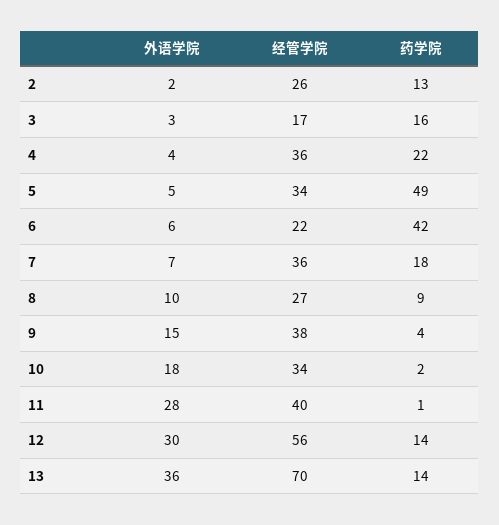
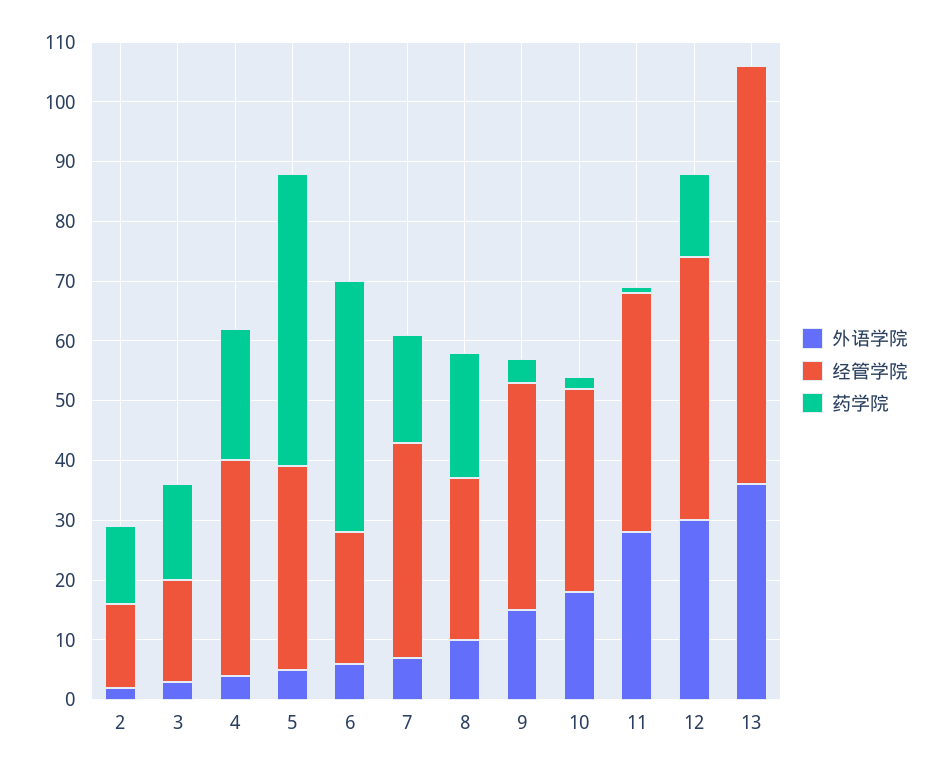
  {
    "外语学院": {
      "2": 2,
      "3": 3,
      "4": 4,
      "5": 5,
      "6": 6,
      "7": 7,
      "8": 10,
      "9": 15,
      "10": 18,
      "11": 28,
      "12": 30,
      "13": 36
    },
    "经管学院": {
-     "2": 26,
+     "2": 15,
      "3": 17,
      "4": 36,
      "5": 34,
      "6": 22,
      "7": 36,
      "8": 27,
      "9": 38,
      "10": 34,
      "11": 40,
-     "12": 56,
+     "12": 45,
      "13": 70
    },
    "药学院": {
      "2": 13,
      "3": 16,
      "4": 22,
      "5": 49,
      "6": 42,
      "7": 18,
-     "8": 9,
+     "8": 20,
      "9": 4,
      "10": 2,
      "11": 1,
      "12": 14,
-     "13": 14
+     "13": 0
    }
  }

